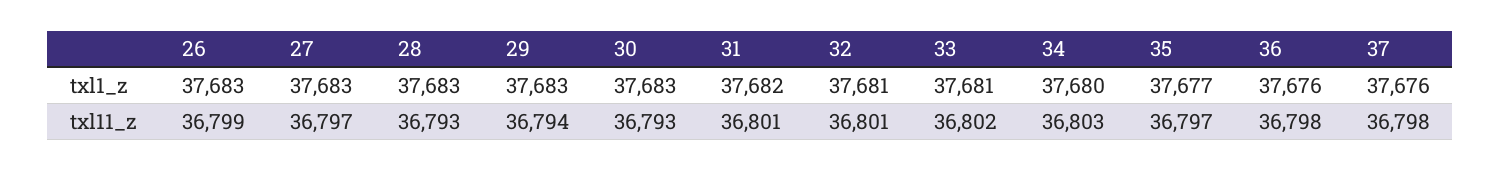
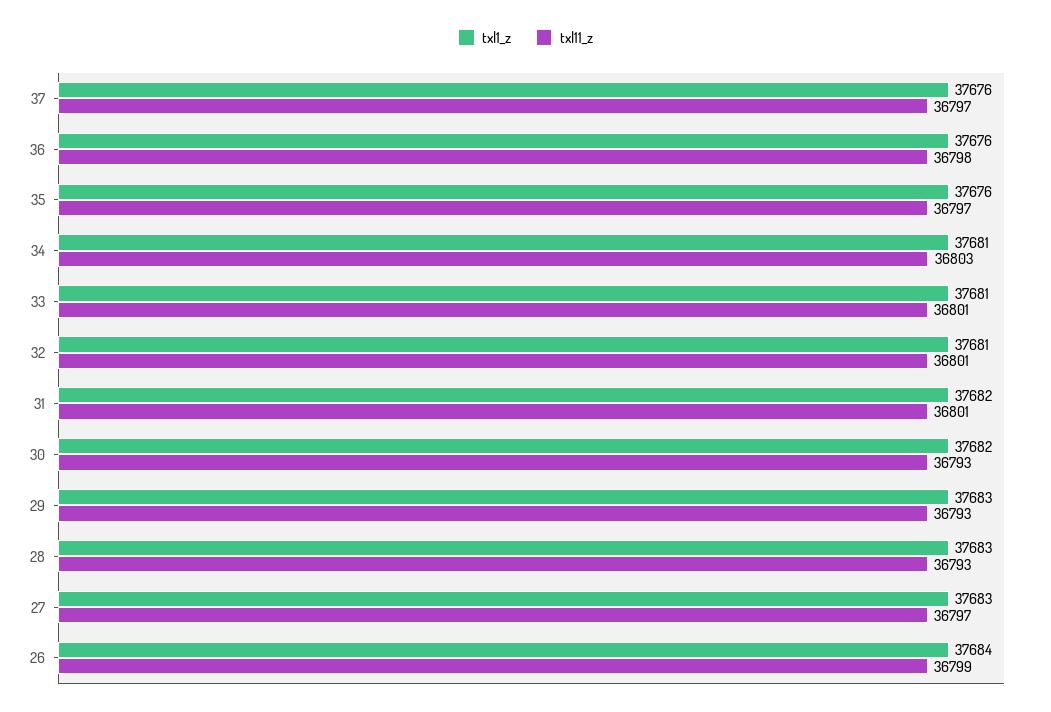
  {
    "txl1_z": {
-     "26": 37683,
+     "26": 37684,
      "27": 37683,
      "28": 37683,
      "29": 37683,
-     "30": 37683,
+     "30": 37682,
      "31": 37682,
      "32": 37681,
      "33": 37681,
-     "34": 37680,
+     "34": 37681,
-     "35": 37677,
+     "35": 37676,
      "36": 37676,
      "37": 37676
    },
    "txl11_z": {
      "26": 36799,
      "27": 36797,
      "28": 36793,
-     "29": 36794,
+     "29": 36793,
      "30": 36793,
      "31": 36801,
      "32": 36801,
-     "33": 36802,
+     "33": 36801,
      "34": 36803,
      "35": 36797,
      "36": 36798,
-     "37": 36798
+     "37": 36797
    }
  }

